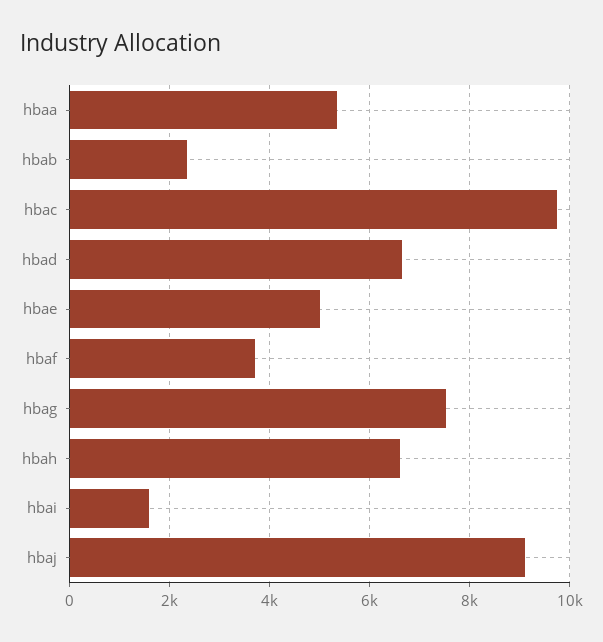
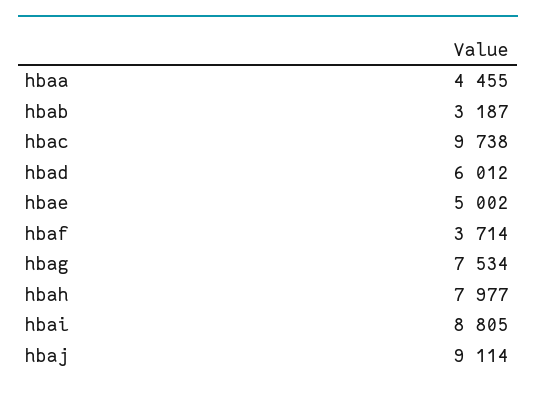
  {
-   "hbaa": 5400,
+   "hbaa": 4455,
-   "hbab": 2400,
+   "hbab": 3187,
    "hbac": 9738,
-   "hbad": 6600,
+   "hbad": 6012,
    "hbae": 5002,
    "hbaf": 3714,
    "hbag": 7534,
-   "hbah": 6600,
+   "hbah": 7977,
-   "hbai": 1600,
+   "hbai": 8805,
    "hbaj": 9114
  }

